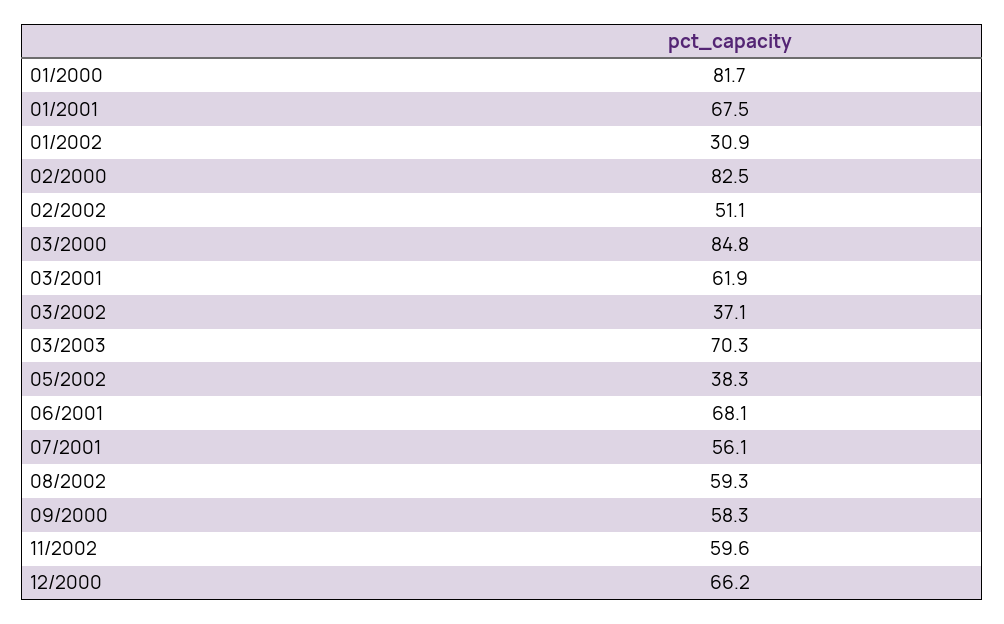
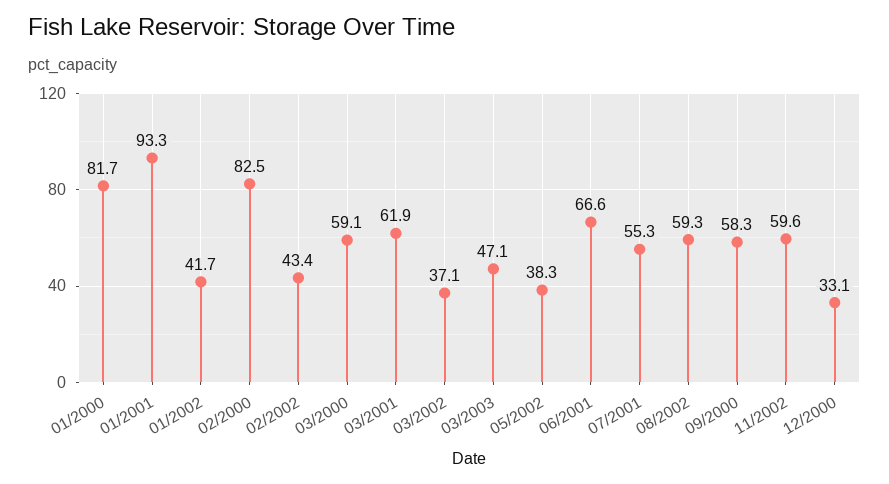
  {
    "01/2000": 81.7,
-   "01/2001": 67.5,
+   "01/2001": 93.3,
-   "01/2002": 30.9,
+   "01/2002": 41.7,
    "02/2000": 82.5,
-   "02/2002": 51.1,
+   "02/2002": 43.4,
-   "03/2000": 84.8,
+   "03/2000": 59.1,
    "03/2001": 61.9,
    "03/2002": 37.1,
-   "03/2003": 70.3,
+   "03/2003": 47.1,
    "05/2002": 38.3,
-   "06/2001": 68.1,
+   "06/2001": 66.6,
-   "07/2001": 56.1,
+   "07/2001": 55.3,
    "08/2002": 59.3,
    "09/2000": 58.3,
    "11/2002": 59.6,
-   "12/2000": 66.2
+   "12/2000": 33.1
  }

